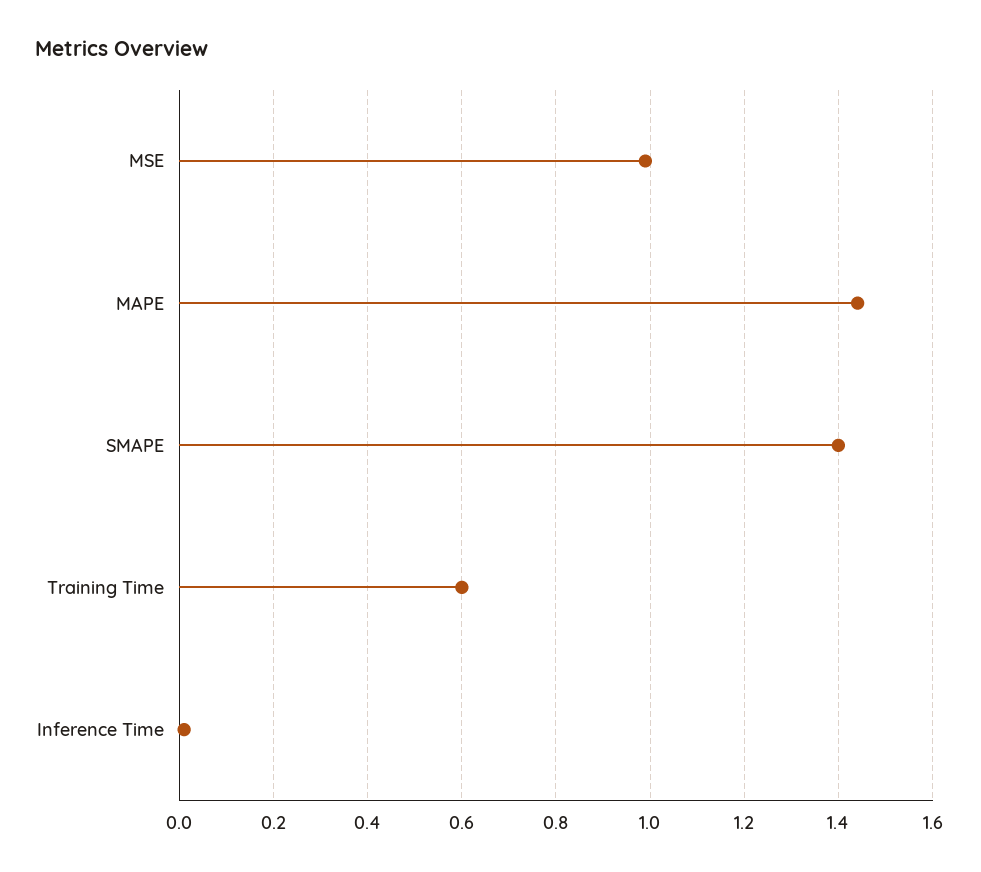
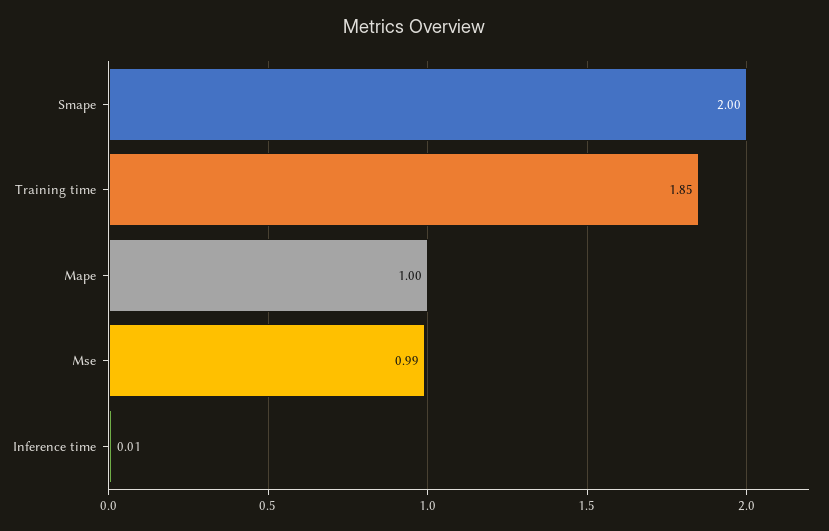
  {
    "MSE": 0.99,
-   "MAPE": 1.44,
+   "MAPE": 1,
-   "SMAPE": 1.4,
+   "SMAPE": 2,
-   "Training Time": 0.6,
+   "Training Time": 1.85,
    "Inference Time": 0.01
  }

